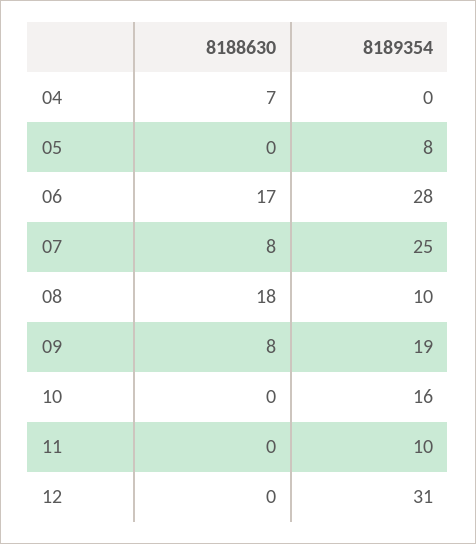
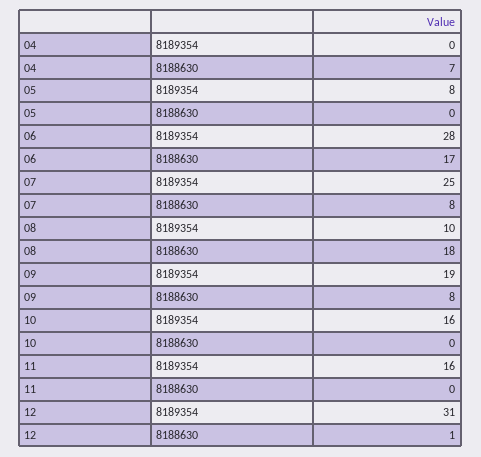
  {
    "8188630": {
      "04": 7,
      "05": 0,
      "06": 17,
      "07": 8,
      "08": 18,
      "09": 8,
      "10": 0,
      "11": 0,
-     "12": 0
+     "12": 1
    },
    "8189354": {
      "04": 0,
      "05": 8,
      "06": 28,
      "07": 25,
      "08": 10,
      "09": 19,
      "10": 16,
-     "11": 10,
+     "11": 16,
      "12": 31
    }
  }

